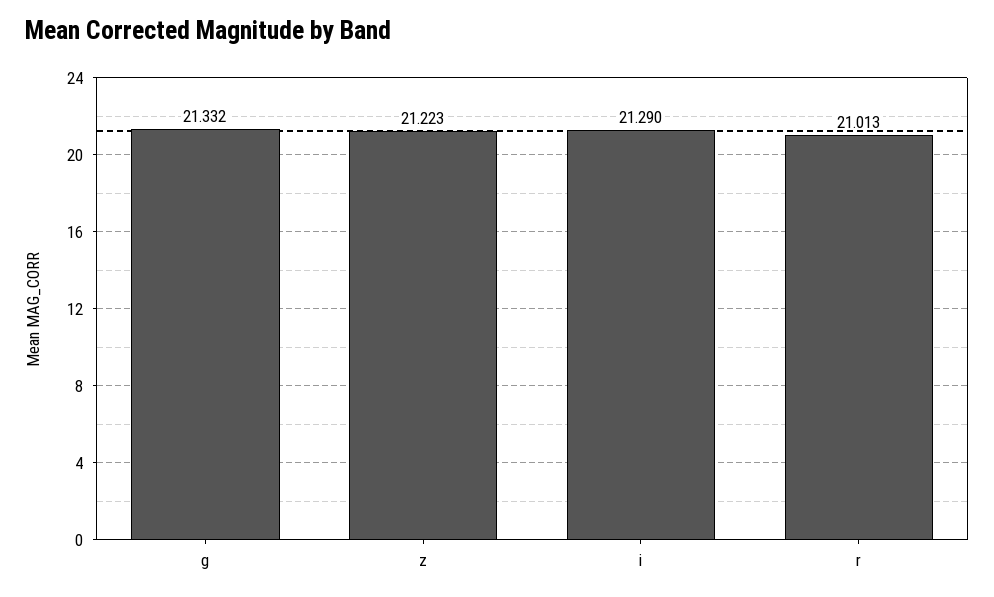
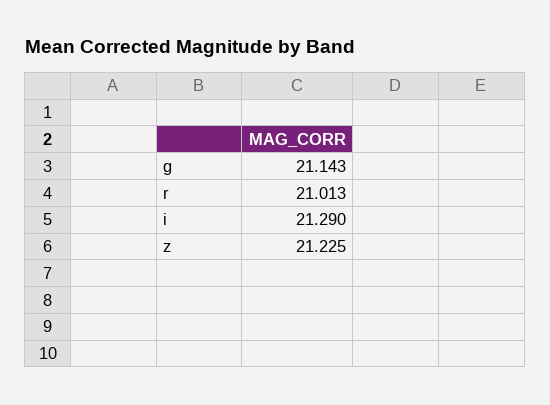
  {
-   "g": 21.332,
+   "g": 21.143,
-   "z": 21.223,
+   "z": 21.225,
    "i": 21.29,
    "r": 21.013
  }

